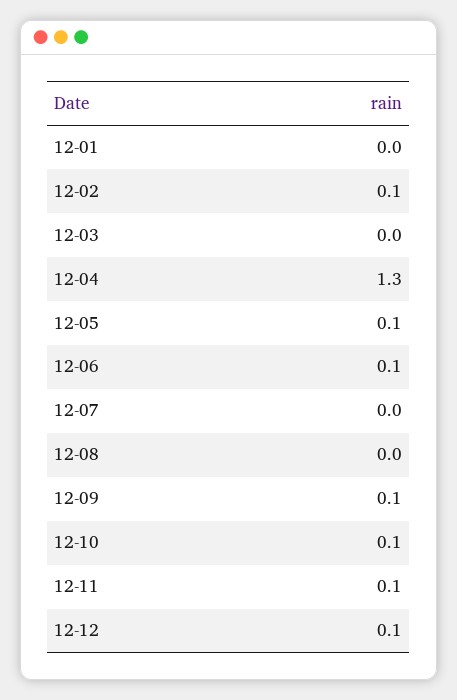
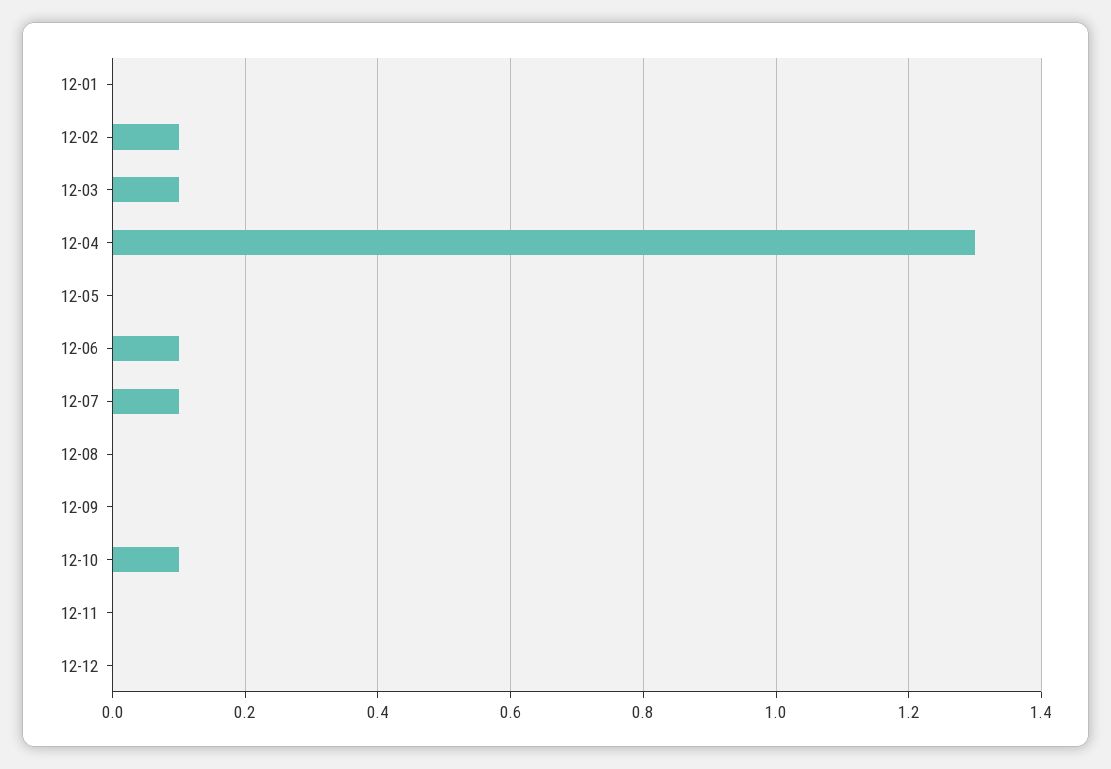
  {
    "12-01": 0,
    "12-02": 0.1,
-   "12-03": 0,
+   "12-03": 0.1,
    "12-04": 1.3,
-   "12-05": 0.1,
+   "12-05": 0,
    "12-06": 0.1,
-   "12-07": 0,
+   "12-07": 0.1,
    "12-08": 0,
-   "12-09": 0.1,
+   "12-09": 0,
    "12-10": 0.1,
-   "12-11": 0.1,
+   "12-11": 0,
-   "12-12": 0.1
+   "12-12": 0
  }

